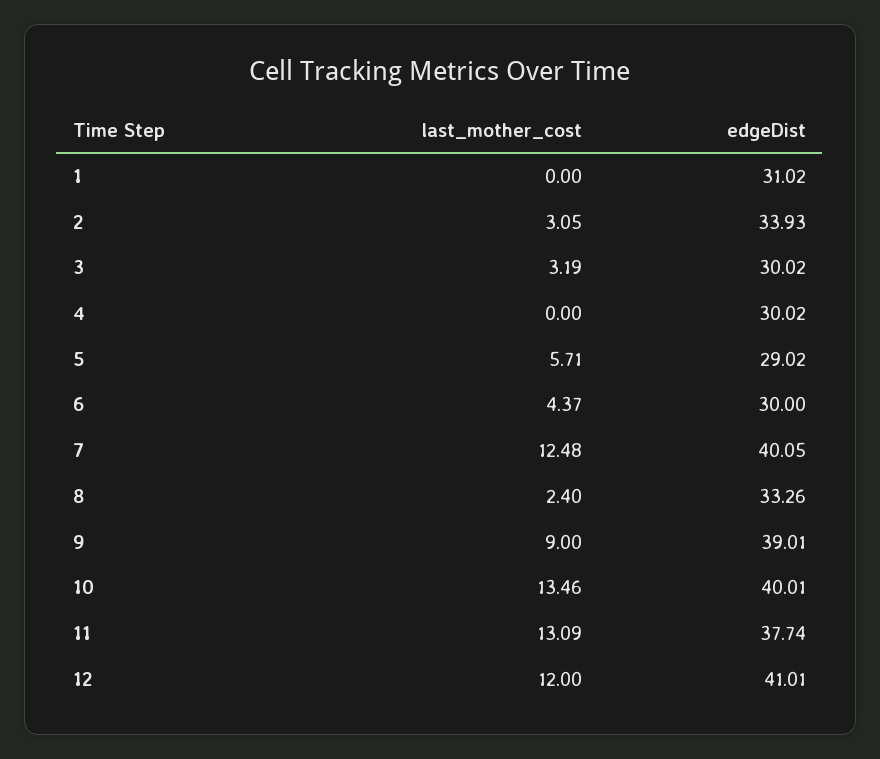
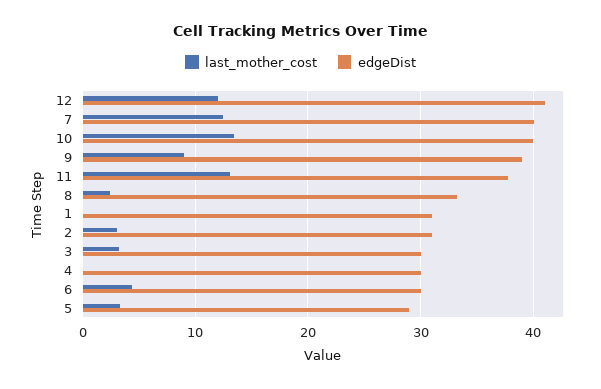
  {
    "last_mother_cost": {
      "1": 0,
      "2": 3.05,
      "3": 3.19,
      "4": 0,
-     "5": 5.71,
+     "5": 3,
      "6": 4.37,
      "7": 12.48,
      "8": 2.4,
      "9": 9,
      "10": 13.46,
      "11": 13.09,
      "12": 12
    },
    "edgeDist": {
      "1": 31.02,
-     "2": 33.93,
+     "2": 31,
      "3": 30.02,
      "4": 30.02,
      "5": 29.02,
      "6": 30,
      "7": 40.05,
      "8": 33.26,
      "9": 39.01,
      "10": 40.01,
      "11": 37.74,
      "12": 41.01
    }
  }

